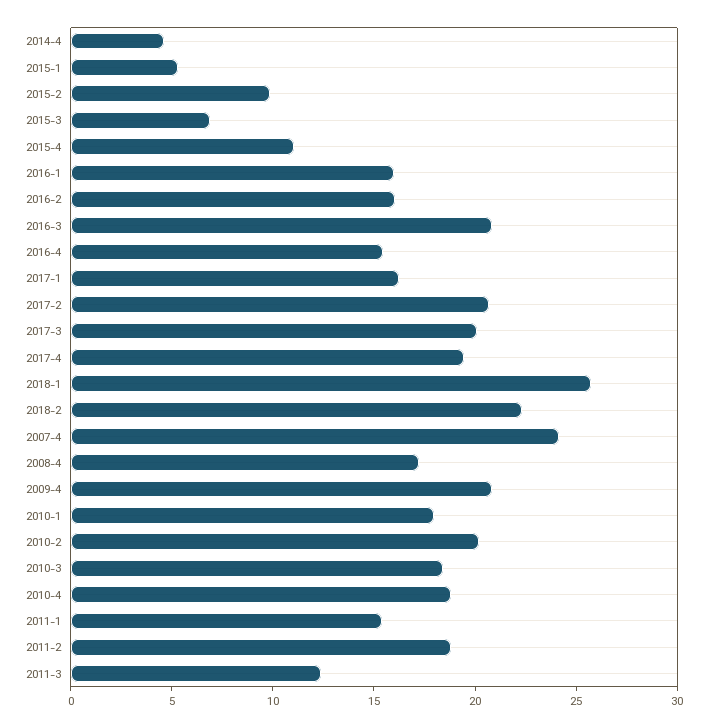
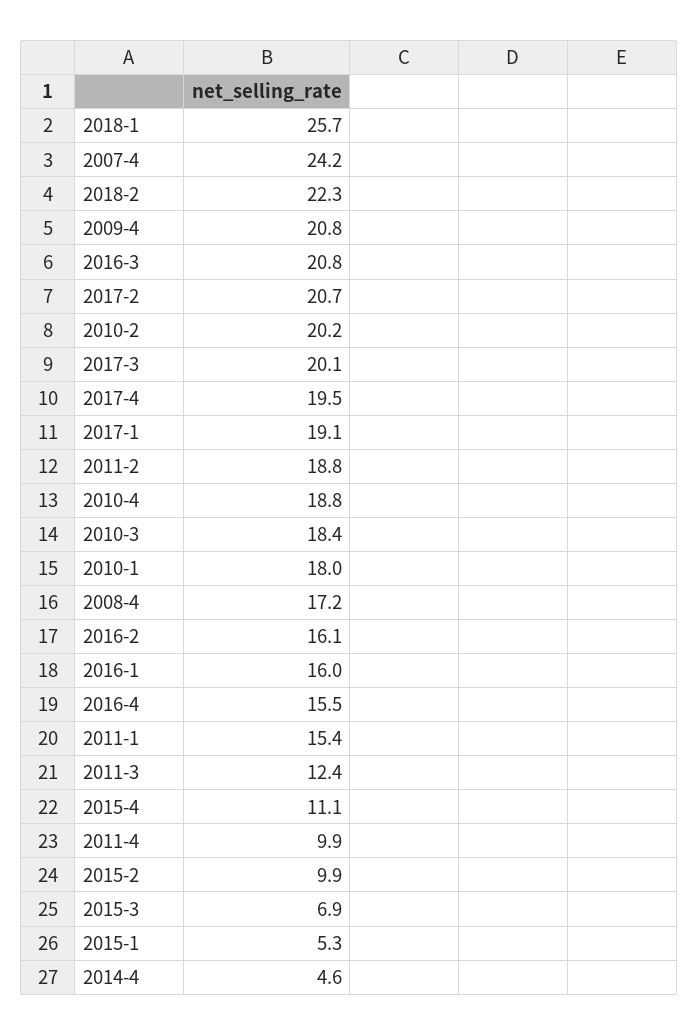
  {
    "2014-4": 4.6,
    "2015-1": 5.3,
    "2015-2": 9.9,
    "2015-3": 6.9,
    "2015-4": 11.1,
    "2016-1": 16,
    "2016-2": 16.1,
    "2016-3": 20.8,
    "2016-4": 15.5,
-   "2017-1": 16,
+   "2017-1": 19.1,
    "2017-2": 20.7,
    "2017-3": 20.1,
    "2017-4": 19.5,
    "2018-1": 25.7,
    "2018-2": 22.3,
    "2007-4": 24.2,
    "2008-4": 17.2,
    "2009-4": 20.8,
    "2010-1": 18,
    "2010-2": 20.2,
    "2010-3": 18.4,
    "2010-4": 18.8,
    "2011-1": 15.4,
    "2011-2": 18.8,
-   "2011-3": 12.4
+   "2011-3": 12.4,
+   "2011-4": 9.9
  }

